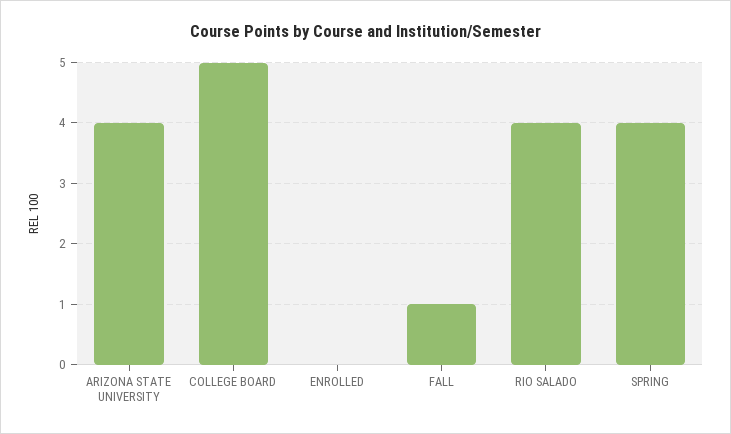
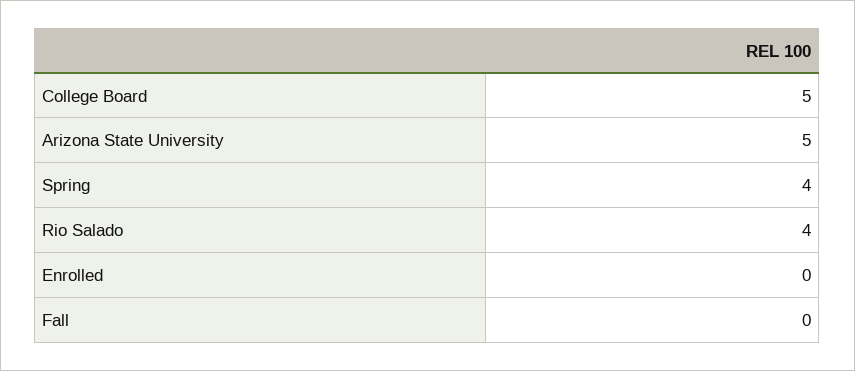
  {
-   "ARIZONA STATE UNIVERSITY": 4,
+   "ARIZONA STATE UNIVERSITY": 5,
    "COLLEGE BOARD": 5,
    "ENROLLED": 0,
-   "FALL": 1,
+   "FALL": 0,
    "RIO SALADO": 4,
    "SPRING": 4
  }

